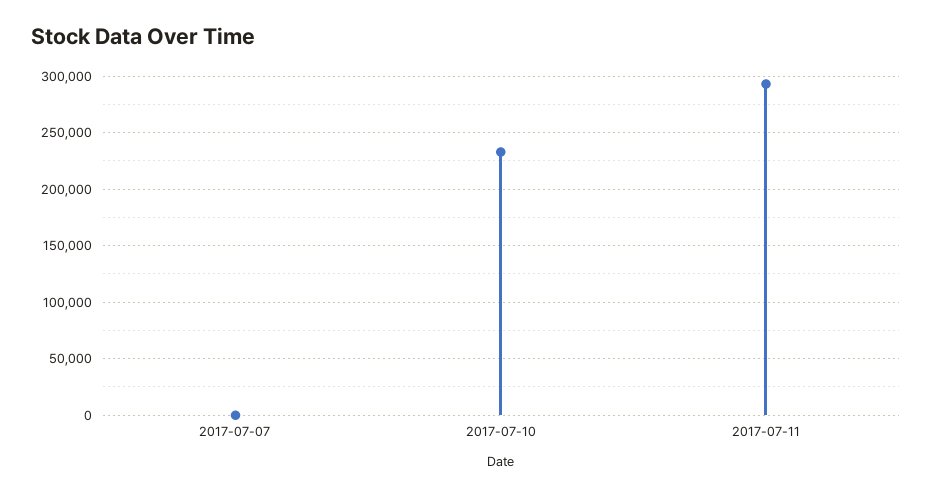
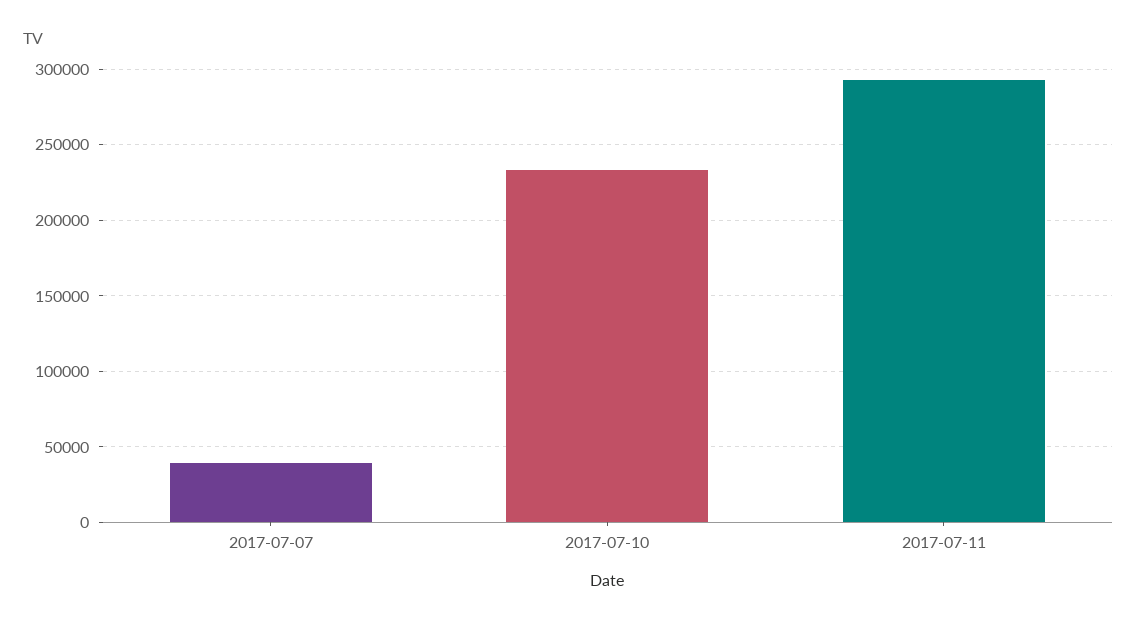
  {
-   "2017-07-07": 0,
+   "2017-07-07": 40000,
    "2017-07-10": 235000,
    "2017-07-11": 295000
  }

